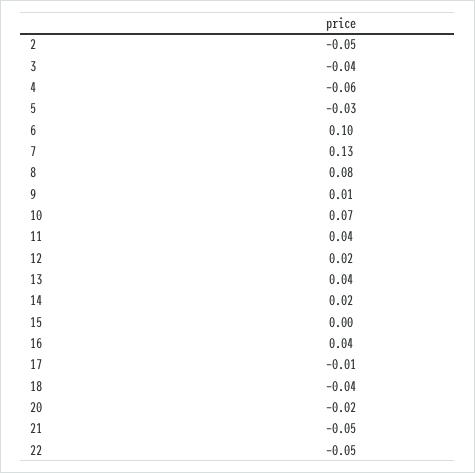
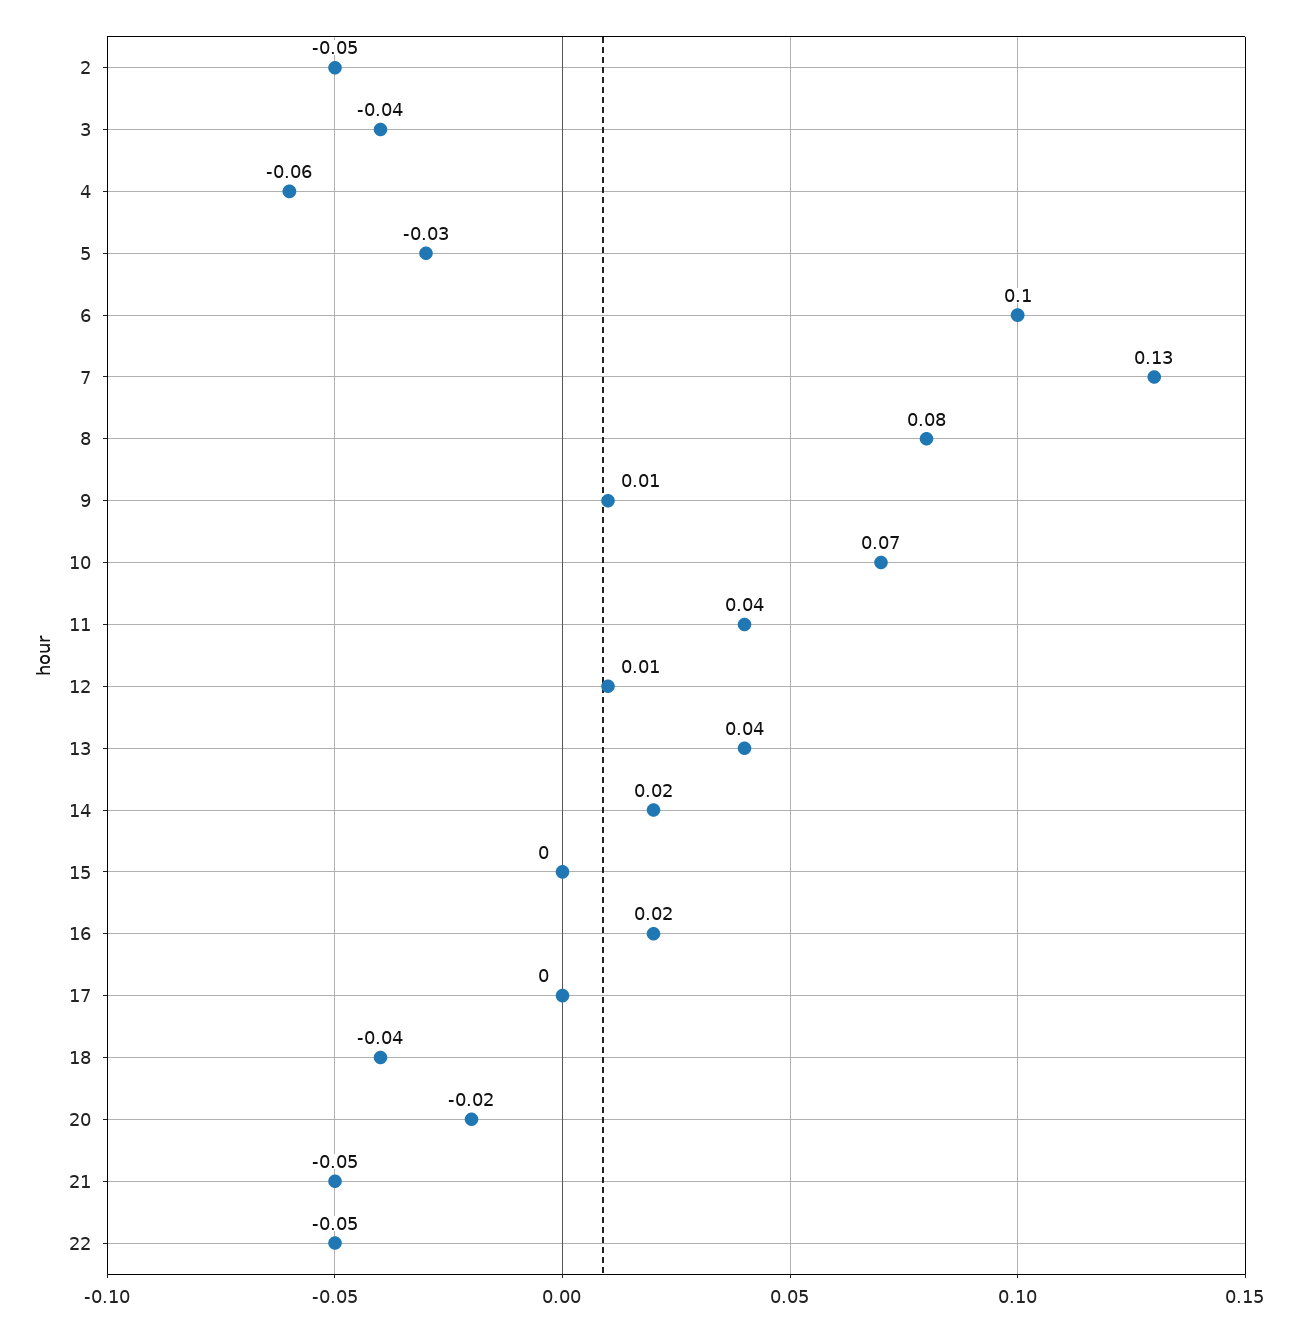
  {
    "2": -0.05,
    "3": -0.04,
    "4": -0.06,
    "5": -0.03,
    "6": 0.1,
    "7": 0.13,
    "8": 0.08,
    "9": 0.01,
    "10": 0.07,
    "11": 0.04,
-   "12": 0.02,
+   "12": 0.01,
    "13": 0.04,
    "14": 0.02,
    "15": 0,
-   "16": 0.04,
+   "16": 0.02,
-   "17": -0.01,
+   "17": 0,
    "18": -0.04,
    "20": -0.02,
    "21": -0.05,
    "22": -0.05
  }

